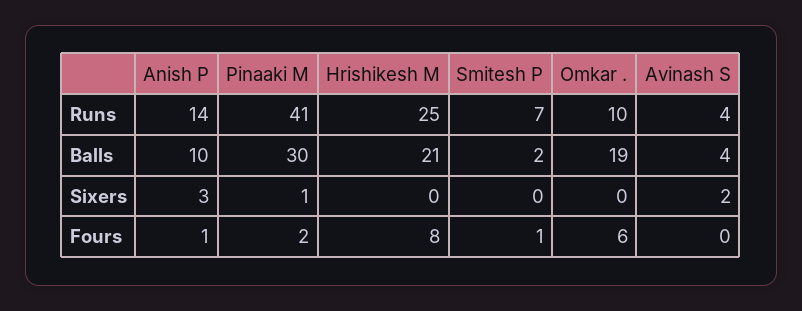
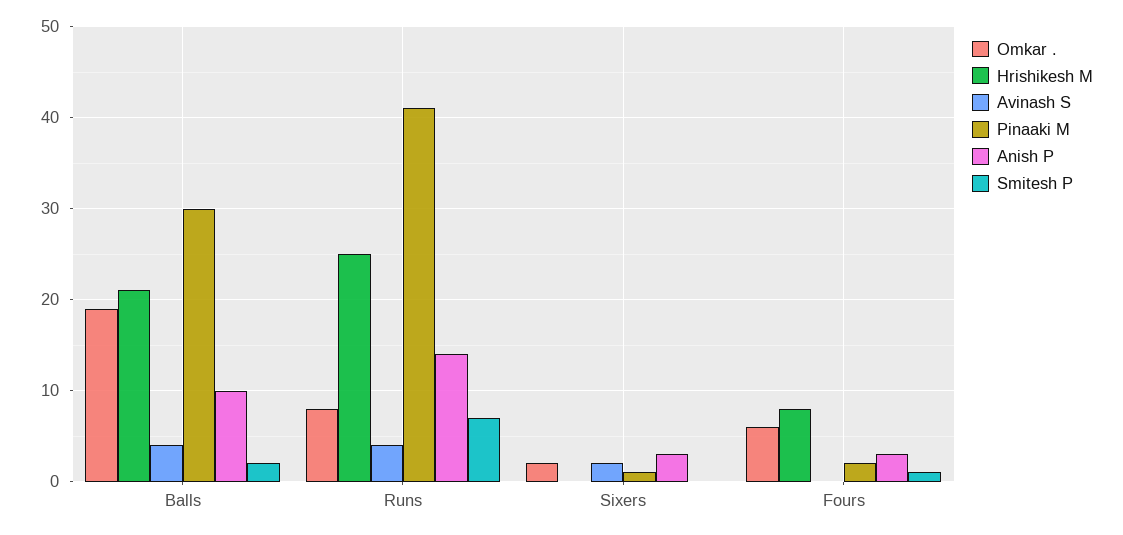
  {
    "Anish P": {
      "Runs": 14,
      "Balls": 10,
      "Sixers": 3,
-     "Fours": 1
+     "Fours": 3
    },
    "Pinaaki M": {
      "Runs": 41,
      "Balls": 30,
      "Sixers": 1,
      "Fours": 2
    },
    "Hrishikesh M": {
      "Runs": 25,
      "Balls": 21,
      "Sixers": 0,
      "Fours": 8
    },
    "Smitesh P": {
      "Runs": 7,
      "Balls": 2,
      "Sixers": 0,
      "Fours": 1
    },
    "Omkar .": {
-     "Runs": 10,
+     "Runs": 8,
      "Balls": 19,
-     "Sixers": 0,
+     "Sixers": 2,
      "Fours": 6
    },
    "Avinash S": {
      "Runs": 4,
      "Balls": 4,
      "Sixers": 2,
      "Fours": 0
    }
  }

